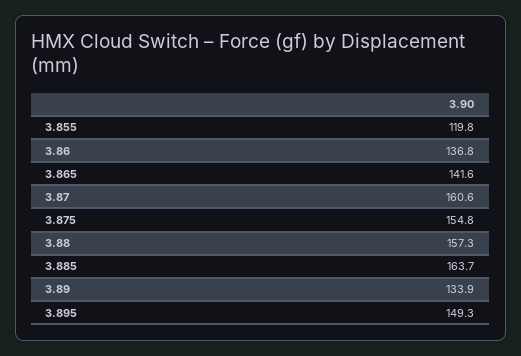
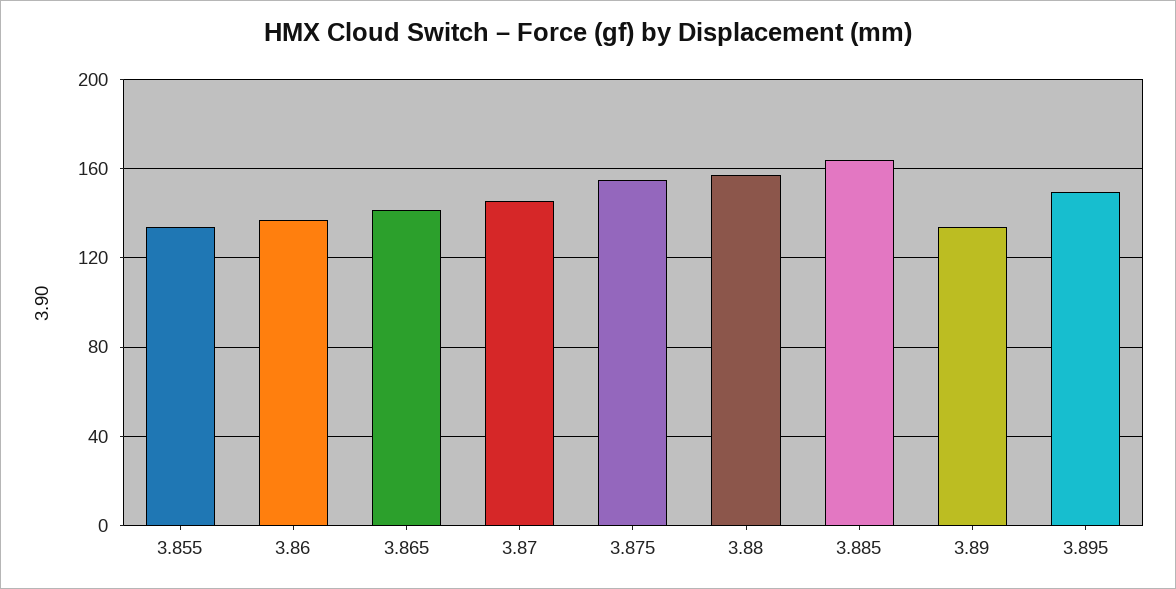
  {
-   "3.855": 119.8,
+   "3.855": 135,
    "3.86": 136.8,
    "3.865": 141.6,
-   "3.87": 160.6,
+   "3.87": 145,
    "3.875": 154.8,
    "3.88": 157.3,
    "3.885": 163.7,
    "3.89": 133.9,
    "3.895": 149.3
  }

